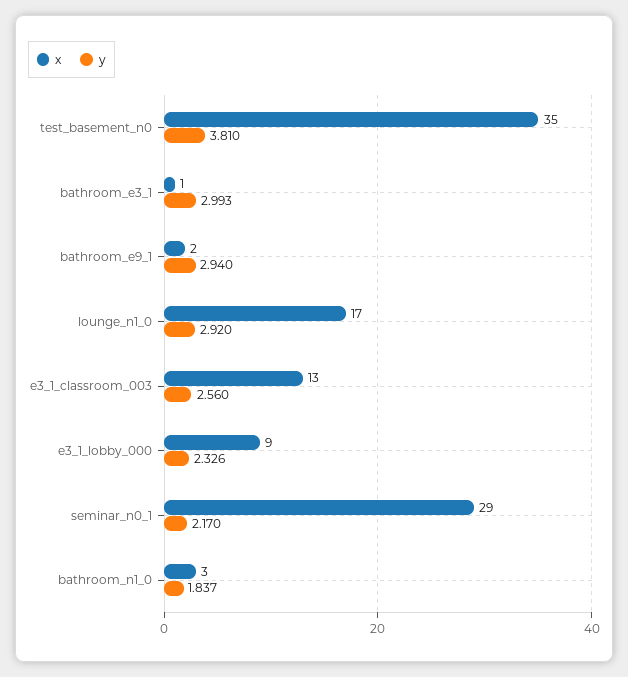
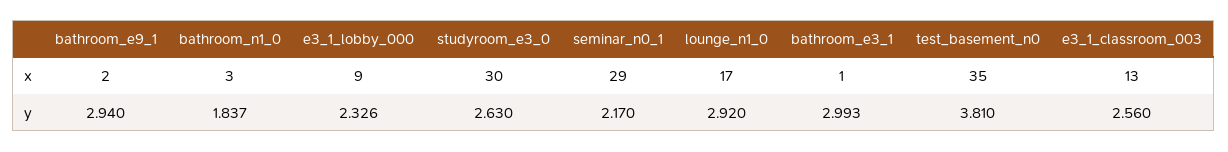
  {
    "x": {
      "test_basement_n0": 35,
      "bathroom_e3_1": 1,
      "bathroom_e9_1": 2,
      "lounge_n1_0": 17,
      "e3_1_classroom_003": 13,
      "e3_1_lobby_000": 9,
      "seminar_n0_1": 29,
-     "bathroom_n1_0": 3
+     "bathroom_n1_0": 3,
+     "studyroom_e3_0": 30
    },
    "y": {
      "test_basement_n0": 3.81,
      "bathroom_e3_1": 2.993,
      "bathroom_e9_1": 2.94,
      "lounge_n1_0": 2.92,
      "e3_1_classroom_003": 2.56,
      "e3_1_lobby_000": 2.326,
      "seminar_n0_1": 2.17,
-     "bathroom_n1_0": 1.837
+     "bathroom_n1_0": 1.837,
+     "studyroom_e3_0": 2.63
    }
  }

